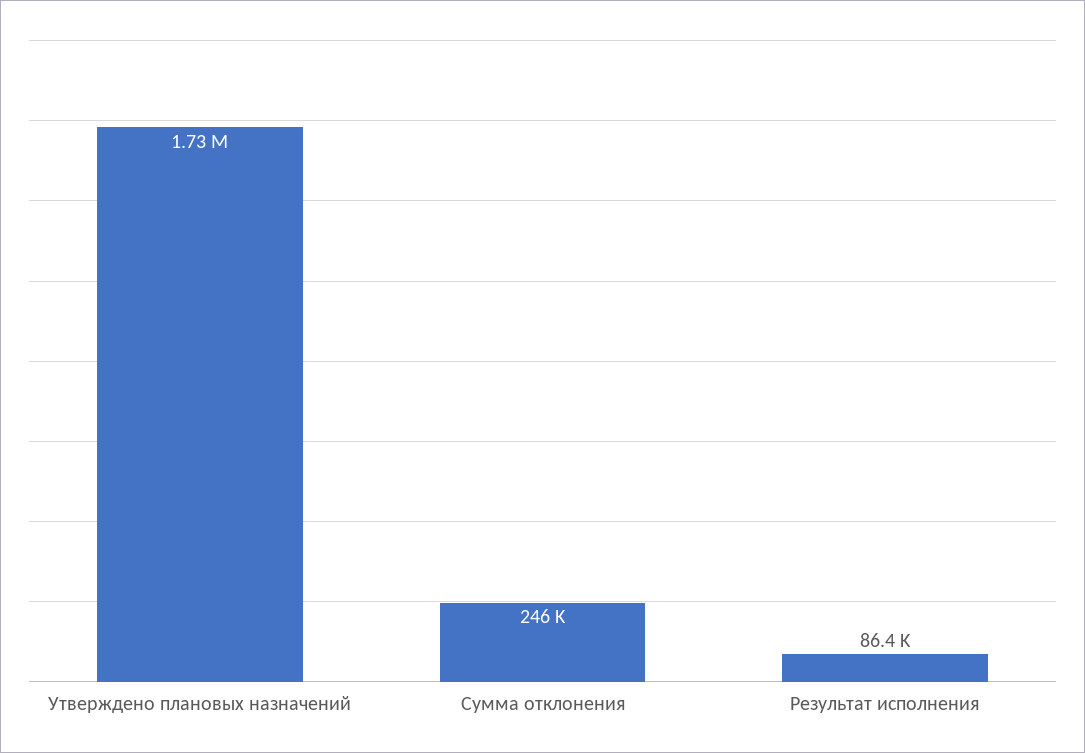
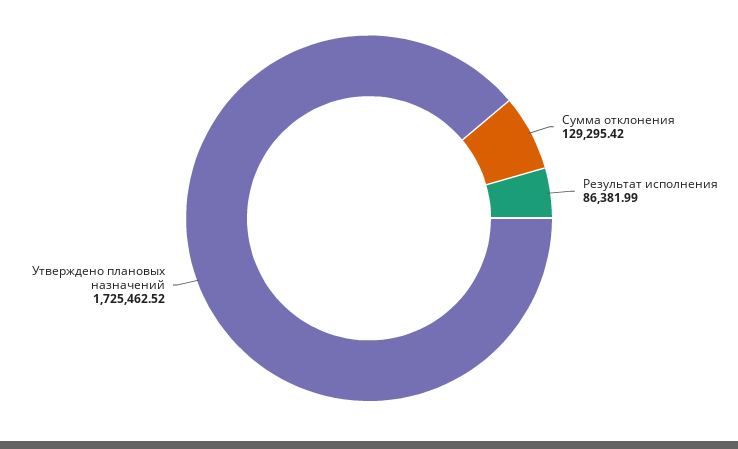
  {
    "Утверждено плановых назначений": 1725462.52,
-   "Сумма отклонения": 246000,
+   "Сумма отклонения": 129295.42,
    "Результат исполнения": 86381.99
  }

